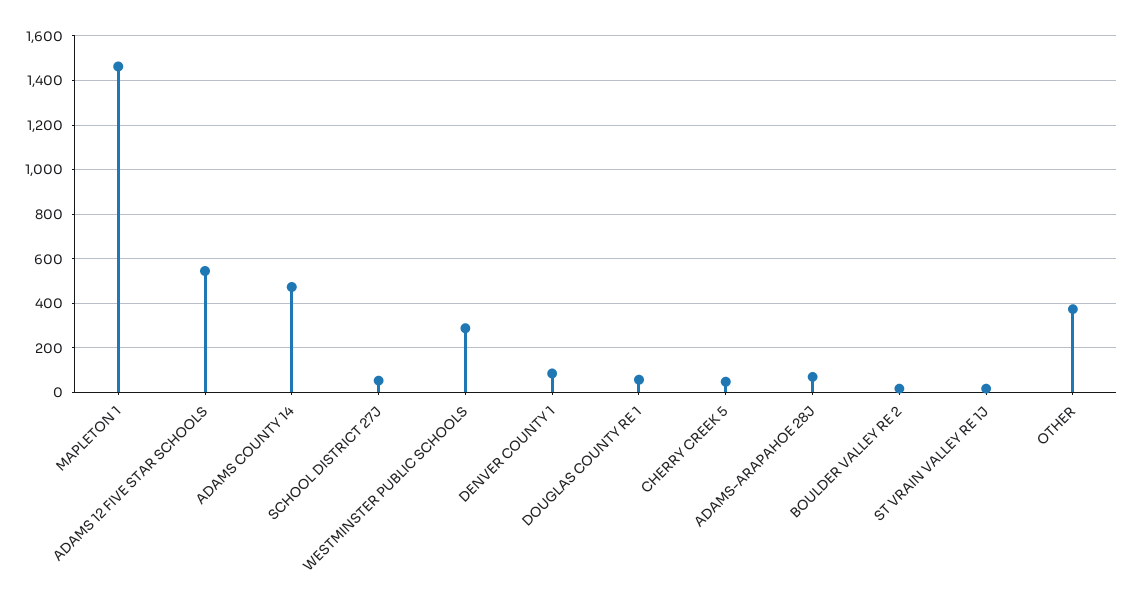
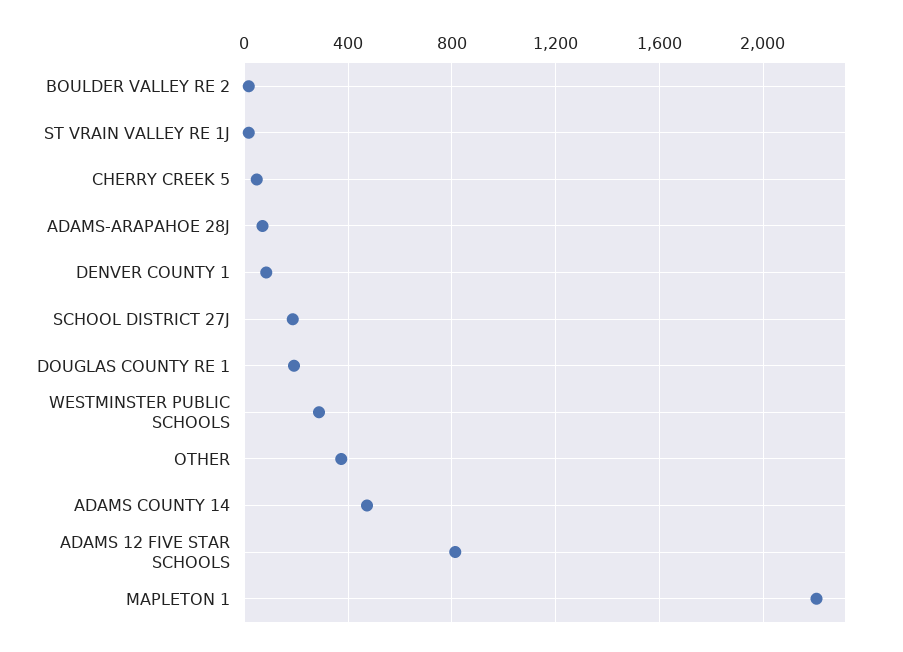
  {
-   "MAPLETON 1": 1450,
+   "MAPLETON 1": 2200,
-   "ADAMS 12 FIVE STAR SCHOOLS": 550,
+   "ADAMS 12 FIVE STAR SCHOOLS": 800,
    "ADAMS COUNTY 14": 450,
-   "SCHOOL DISTRICT 27J": 50,
+   "SCHOOL DISTRICT 27J": 200,
    "WESTMINSTER PUBLIC SCHOOLS": 300,
    "DENVER COUNTY 1": 100,
-   "DOUGLAS COUNTY RE 1": 50,
+   "DOUGLAS COUNTY RE 1": 200,
    "CHERRY CREEK 5": 50,
    "ADAMS-ARAPAHOE 28J": 50,
    "BOULDER VALLEY RE 2": 0,
    "ST VRAIN VALLEY RE 1J": 0,
    "OTHER": 350
  }

